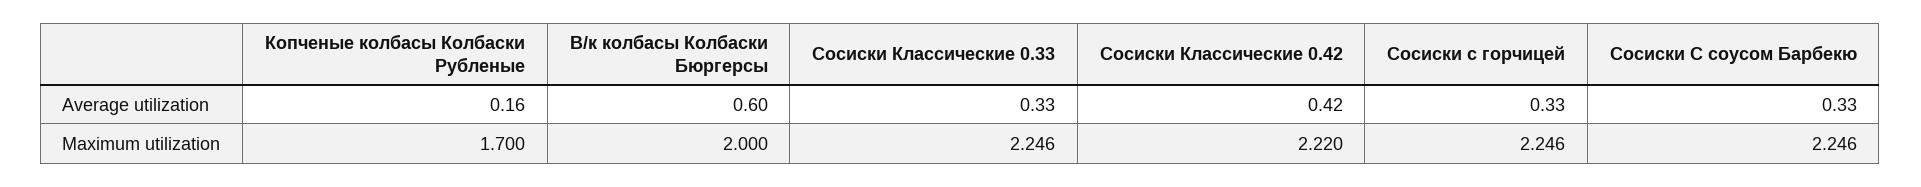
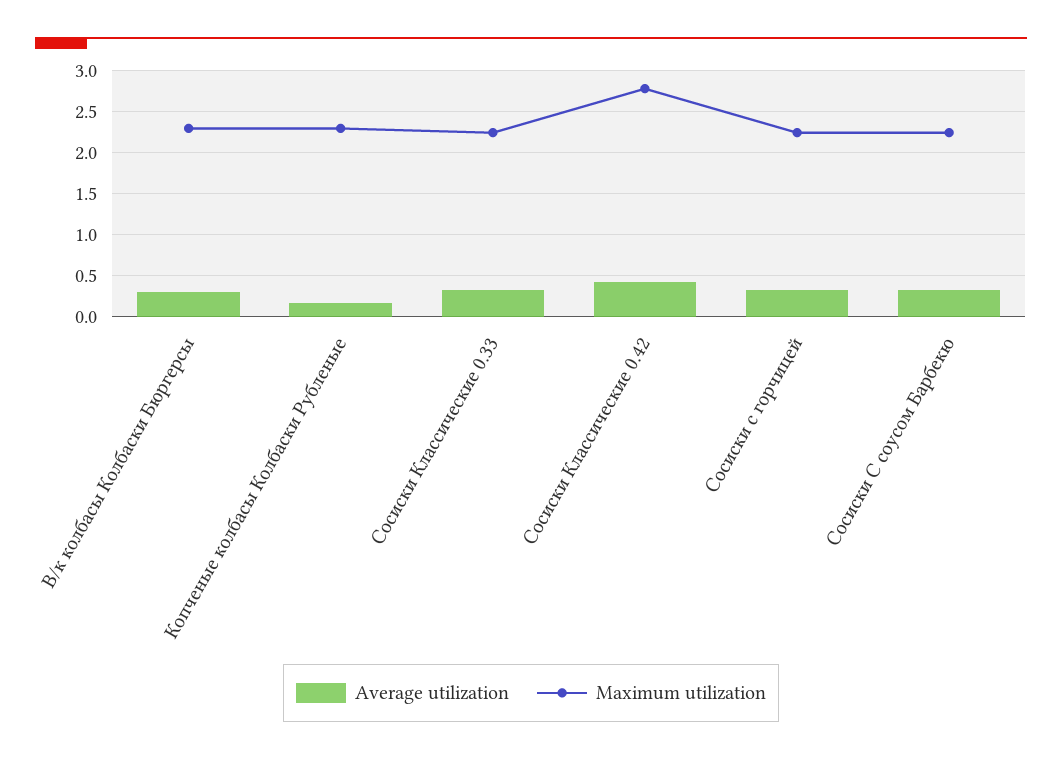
  {
    "Average utilization": {
      "Копченые колбасы Колбаски Рубленые": 0.16,
-     "В/к колбасы Колбаски Бюргерсы": 0.6,
+     "В/к колбасы Колбаски Бюргерсы": 0.3,
      "Сосиски Классические 0.33": 0.33,
      "Сосиски Классические 0.42": 0.42,
      "Сосиски с горчицей": 0.33,
      "Сосиски С соусом Барбекю": 0.33
    },
    "Maximum utilization": {
-     "Копченые колбасы Колбаски Рубленые": 1.7,
+     "Копченые колбасы Колбаски Рубленые": 2.3,
-     "В/к колбасы Колбаски Бюргерсы": 2,
+     "В/к колбасы Колбаски Бюргерсы": 2.3,
      "Сосиски Классические 0.33": 2.246,
-     "Сосиски Классические 0.42": 2.22,
+     "Сосиски Классические 0.42": 2.8,
      "Сосиски с горчицей": 2.246,
      "Сосиски С соусом Барбекю": 2.246
    }
  }

